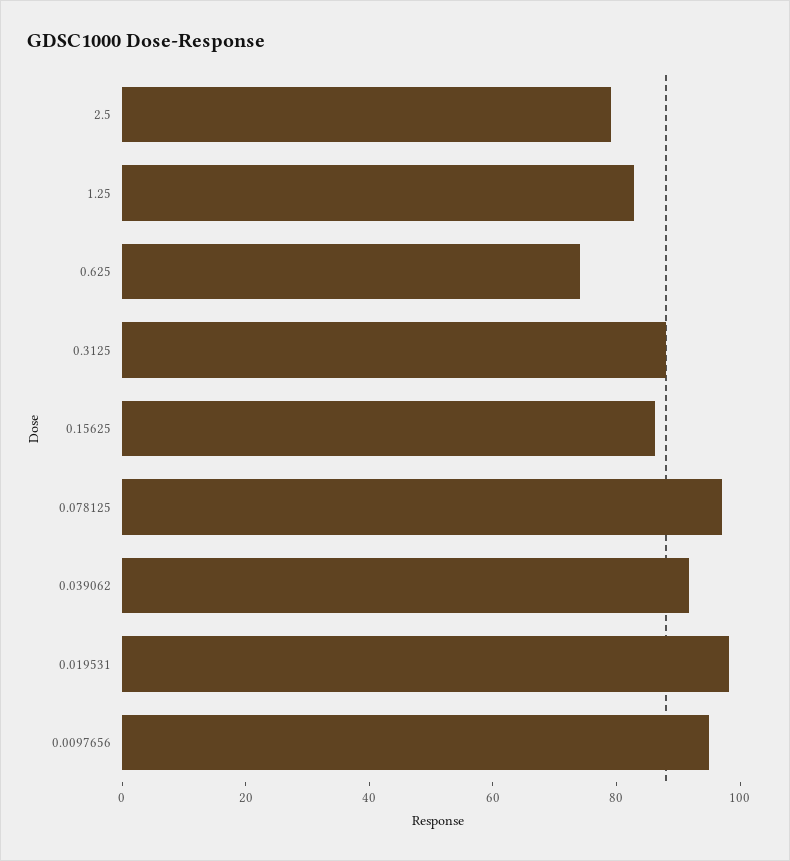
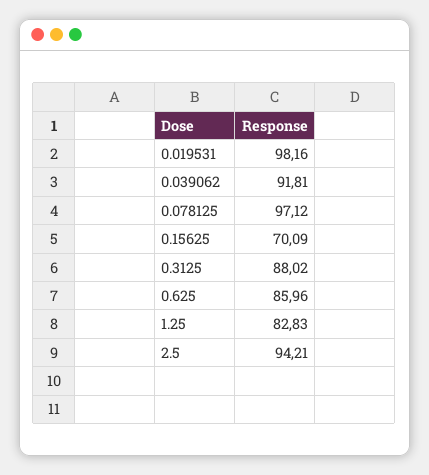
  {
-   "2.5": 80,
+   "2.5": 94.21,
    "1.25": 82.83,
-   "0.625": 75,
+   "0.625": 85.96,
    "0.3125": 88.02,
-   "0.15625": 85,
+   "0.15625": 70.09,
    "0.078125": 97.12,
    "0.039062": 91.81,
-   "0.019531": 98.16,
+   "0.019531": 98.16
-   "0.0097656": 95
  }

